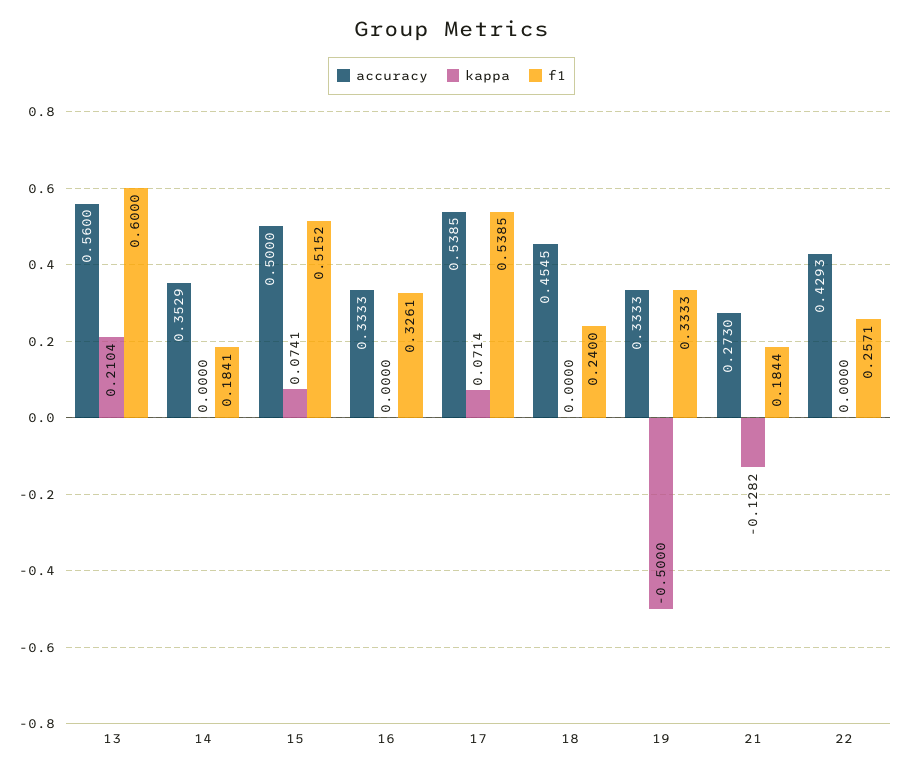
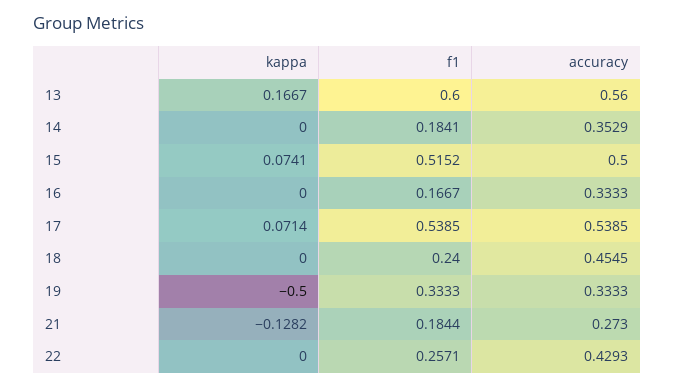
  {
    "accuracy": {
      "13": 0.56,
      "14": 0.3529,
      "15": 0.5,
      "16": 0.3333,
      "17": 0.5385,
      "18": 0.4545,
      "19": 0.3333,
      "21": 0.273,
      "22": 0.4293
    },
    "kappa": {
-     "13": 0.2104,
+     "13": 0.1667,
      "14": 0,
      "15": 0.0741,
      "16": 0,
      "17": 0.0714,
      "18": 0,
      "19": -0.5,
      "21": -0.1282,
      "22": 0
    },
    "f1": {
      "13": 0.6,
      "14": 0.1841,
      "15": 0.5152,
-     "16": 0.3261,
+     "16": 0.1667,
      "17": 0.5385,
      "18": 0.24,
      "19": 0.3333,
      "21": 0.1844,
      "22": 0.2571
    }
  }

